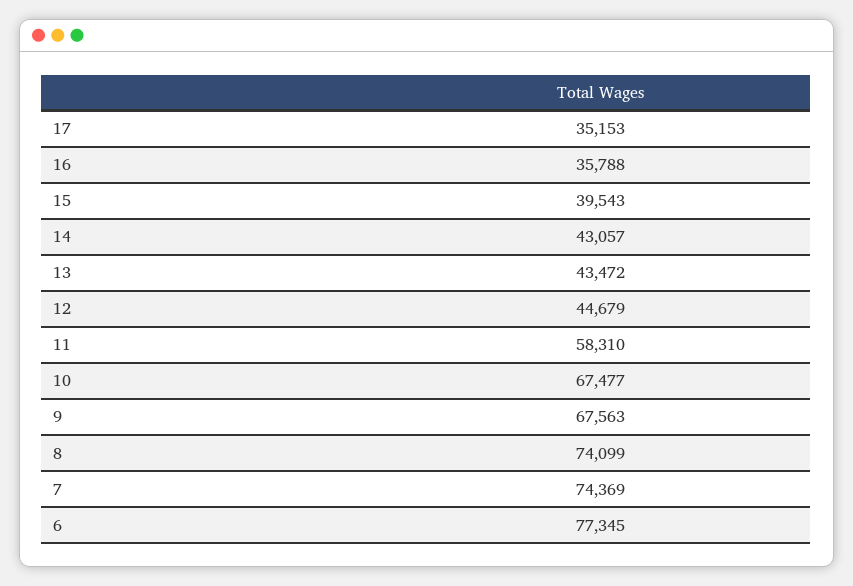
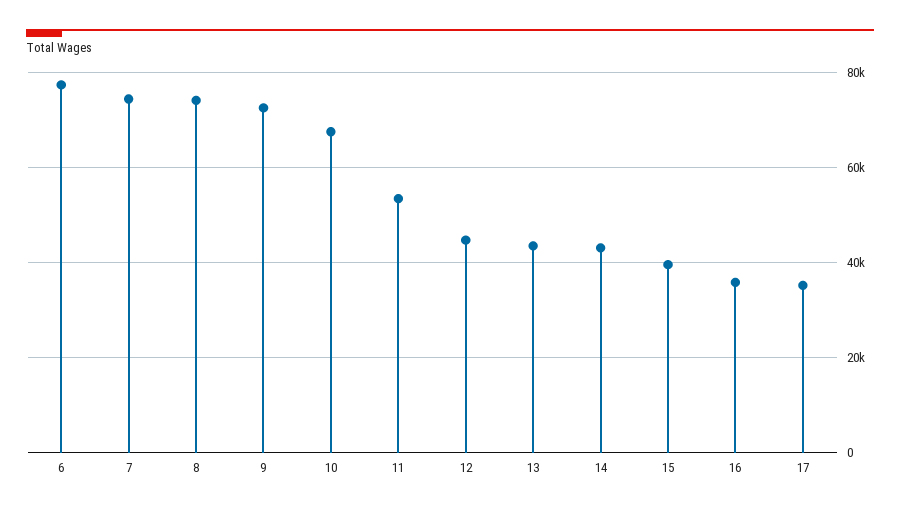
  {
    "17": 35153,
    "16": 35788,
    "15": 39543,
    "14": 43057,
    "13": 43472,
    "12": 44679,
-   "11": 58310,
+   "11": 54000,
    "10": 67477,
-   "9": 67563,
+   "9": 72000,
    "8": 74099,
    "7": 74369,
    "6": 77345
  }

